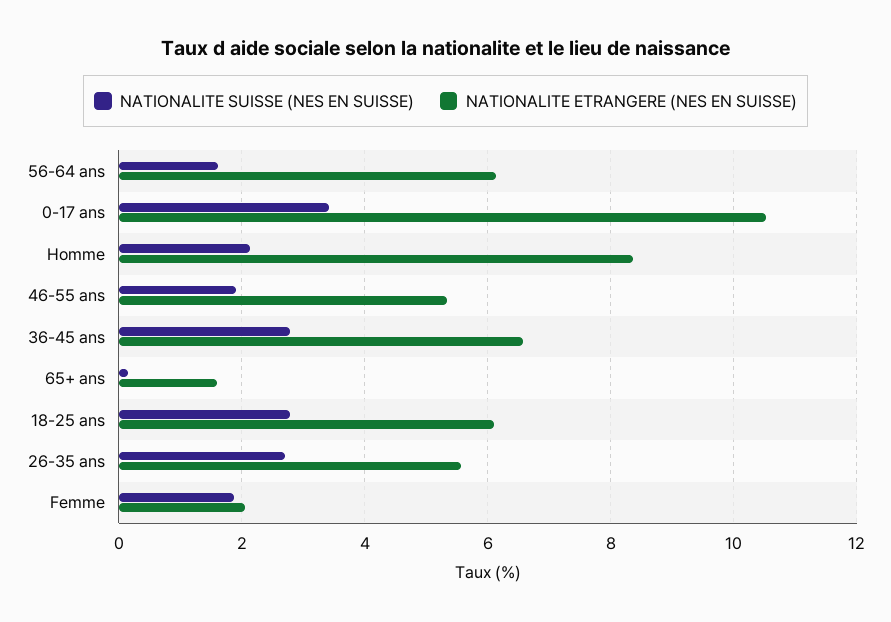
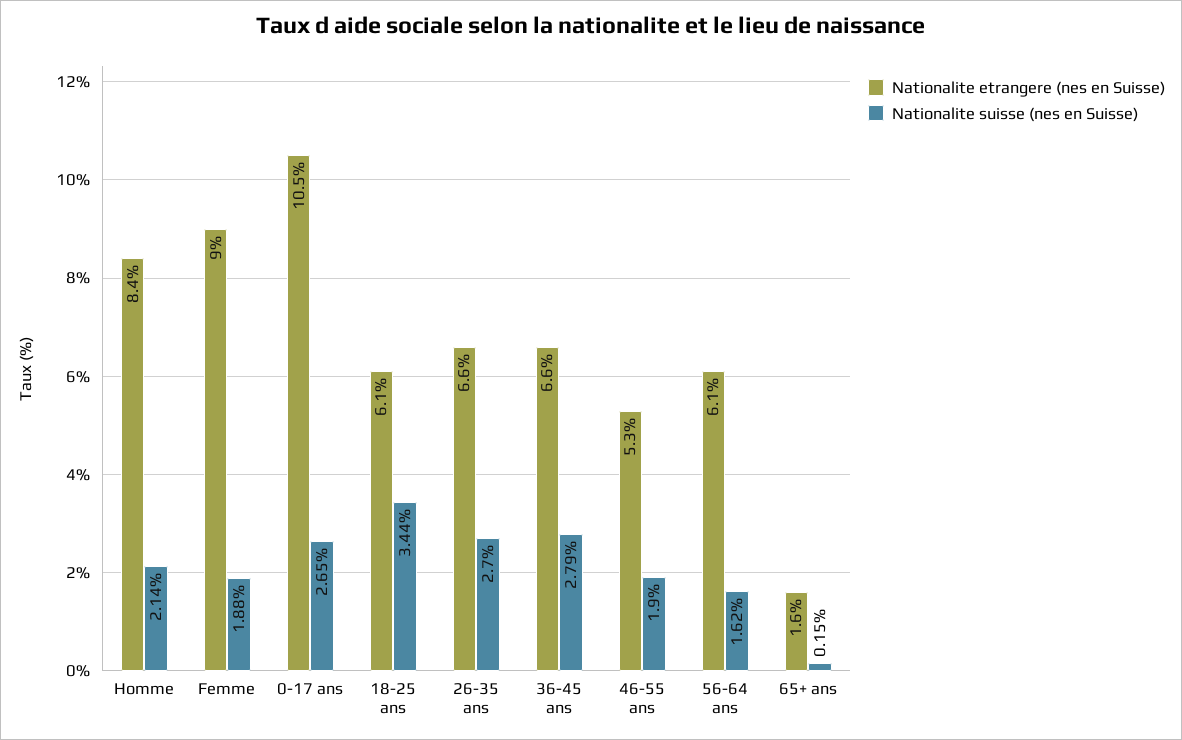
  {
    "NATIONALITE SUISSE (NES EN SUISSE)": {
      "56-64 ans": 1.62,
-     "0-17 ans": 3.4,
+     "0-17 ans": 2.65,
      "Homme": 2.14,
      "46-55 ans": 1.9,
      "36-45 ans": 2.79,
      "65+ ans": 0.15,
-     "18-25 ans": 2.8,
+     "18-25 ans": 3.44,
      "26-35 ans": 2.7,
      "Femme": 1.88
    },
    "NATIONALITE ETRANGERE (NES EN SUISSE)": {
      "56-64 ans": 6.1,
      "0-17 ans": 10.5,
      "Homme": 8.4,
      "46-55 ans": 5.3,
      "36-45 ans": 6.6,
      "65+ ans": 1.6,
      "18-25 ans": 6.1,
-     "26-35 ans": 5.6,
+     "26-35 ans": 6.6,
-     "Femme": 2
+     "Femme": 9
    }
  }

